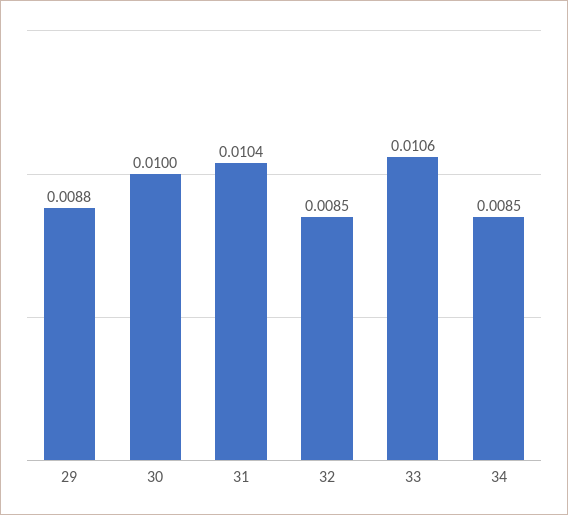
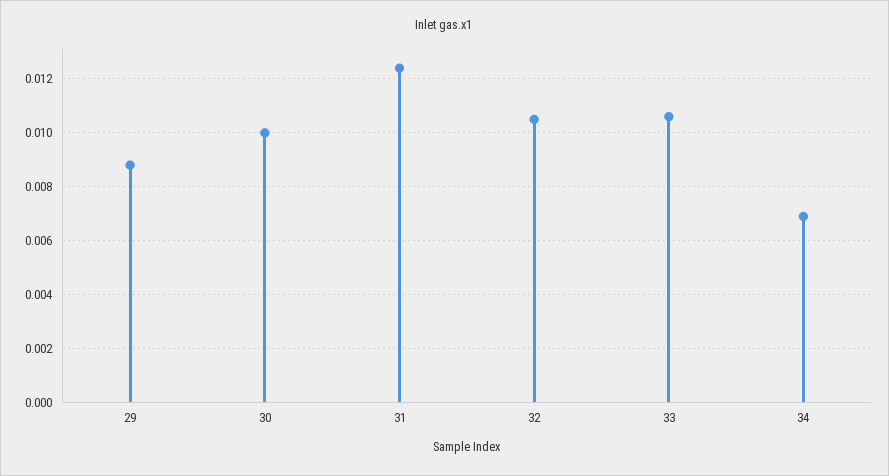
  {
    "29": 0.0088,
    "30": 0.01,
-   "31": 0.0104,
+   "31": 0.0125,
-   "32": 0.0085,
+   "32": 0.0105,
    "33": 0.0106,
-   "34": 0.0085
+   "34": 0.007
  }

